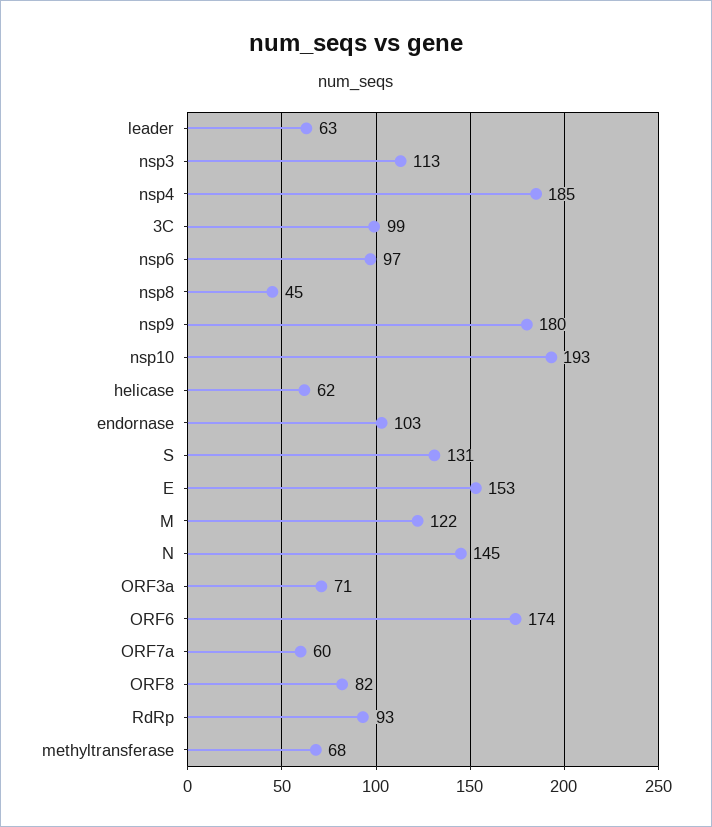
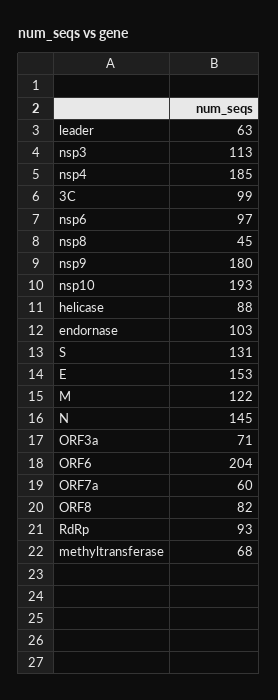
  {
    "leader": 63,
    "nsp3": 113,
    "nsp4": 185,
    "3C": 99,
    "nsp6": 97,
    "nsp8": 45,
    "nsp9": 180,
    "nsp10": 193,
-   "helicase": 62,
+   "helicase": 88,
    "endornase": 103,
    "S": 131,
    "E": 153,
    "M": 122,
    "N": 145,
    "ORF3a": 71,
-   "ORF6": 174,
+   "ORF6": 204,
    "ORF7a": 60,
    "ORF8": 82,
    "RdRp": 93,
    "methyltransferase": 68
  }

